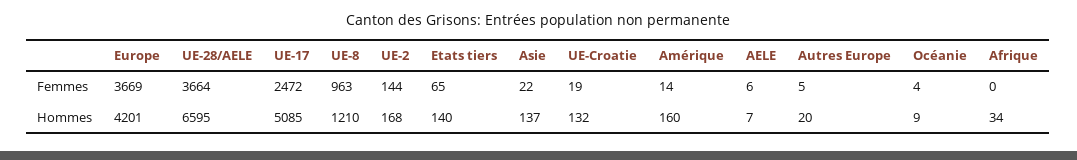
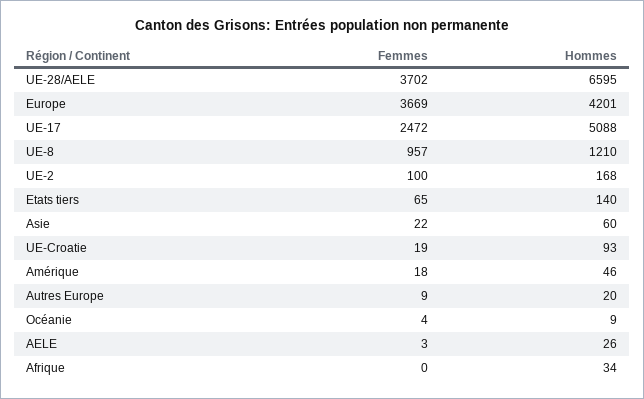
  {
    "Europe": {
      "Femmes": 3669,
      "Hommes": 4201
    },
    "UE-28/AELE": {
-     "Femmes": 3664,
+     "Femmes": 3702,
      "Hommes": 6595
    },
    "UE-17": {
      "Femmes": 2472,
-     "Hommes": 5085
+     "Hommes": 5088
    },
    "UE-8": {
-     "Femmes": 963,
+     "Femmes": 957,
      "Hommes": 1210
    },
    "UE-2": {
-     "Femmes": 144,
+     "Femmes": 100,
      "Hommes": 168
    },
    "Etats tiers": {
      "Femmes": 65,
      "Hommes": 140
    },
    "Asie": {
      "Femmes": 22,
-     "Hommes": 137
+     "Hommes": 60
    },
    "UE-Croatie": {
      "Femmes": 19,
-     "Hommes": 132
+     "Hommes": 93
    },
    "Amérique": {
-     "Femmes": 14,
+     "Femmes": 18,
-     "Hommes": 160
+     "Hommes": 46
    },
    "AELE": {
-     "Femmes": 6,
+     "Femmes": 3,
-     "Hommes": 7
+     "Hommes": 26
    },
    "Autres Europe": {
-     "Femmes": 5,
+     "Femmes": 9,
      "Hommes": 20
    },
    "Océanie": {
      "Femmes": 4,
      "Hommes": 9
    },
    "Afrique": {
      "Femmes": 0,
      "Hommes": 34
    }
  }

